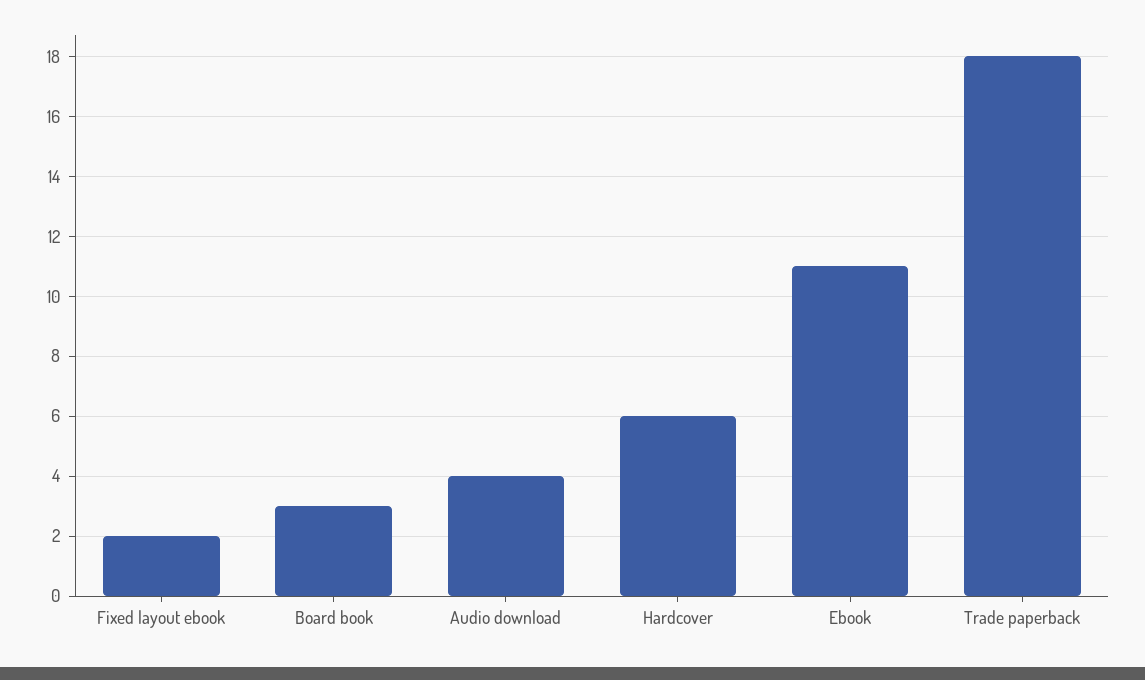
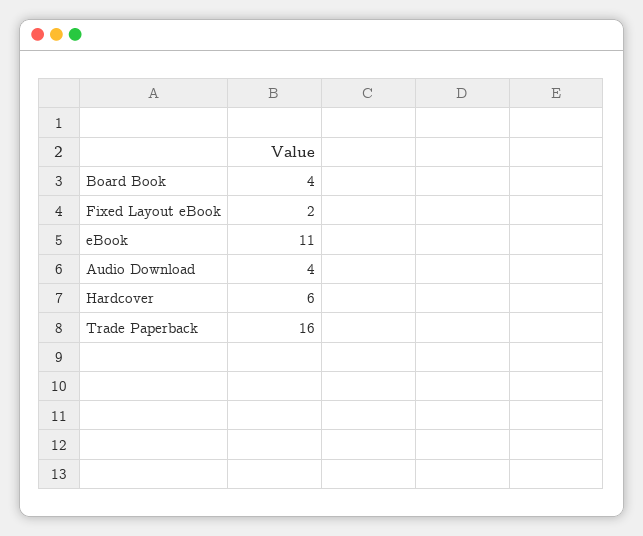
  {
    "Fixed layout ebook": 2,
-   "Board book": 3,
+   "Board book": 4,
    "Audio download": 4,
    "Hardcover": 6,
    "Ebook": 11,
-   "Trade paperback": 18
+   "Trade paperback": 16
  }

